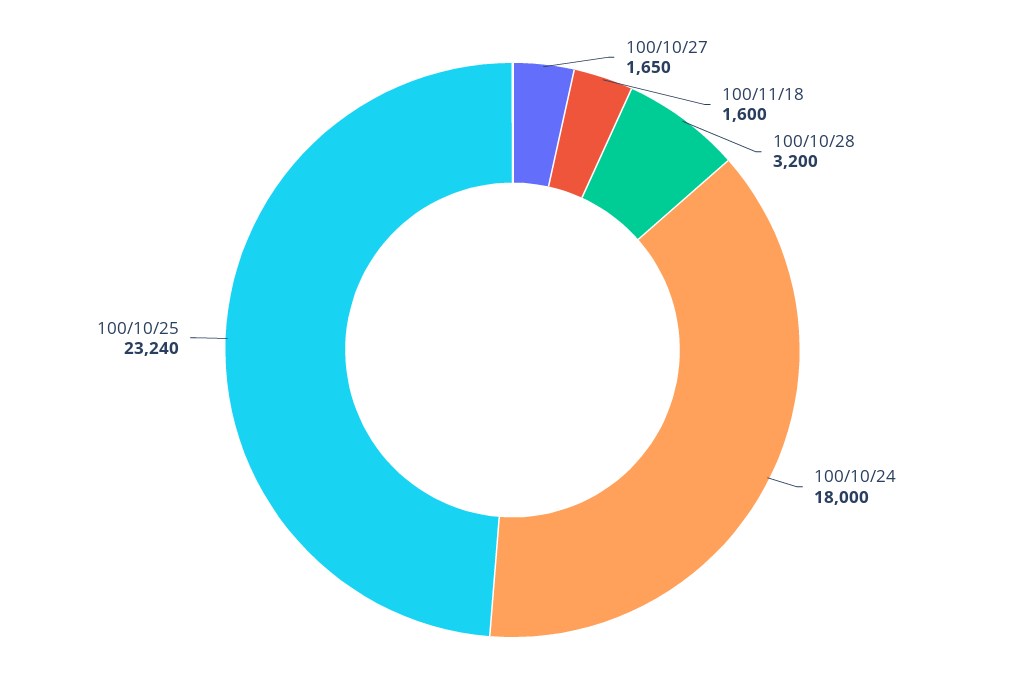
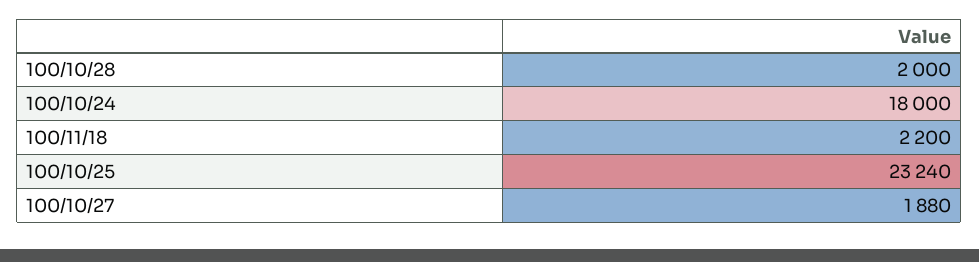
  {
-   "100/10/27": 1650,
+   "100/10/27": 1880,
-   "100/11/18": 1600,
+   "100/11/18": 2200,
-   "100/10/28": 3200,
+   "100/10/28": 2000,
    "100/10/24": 18000,
    "100/10/25": 23240
  }

